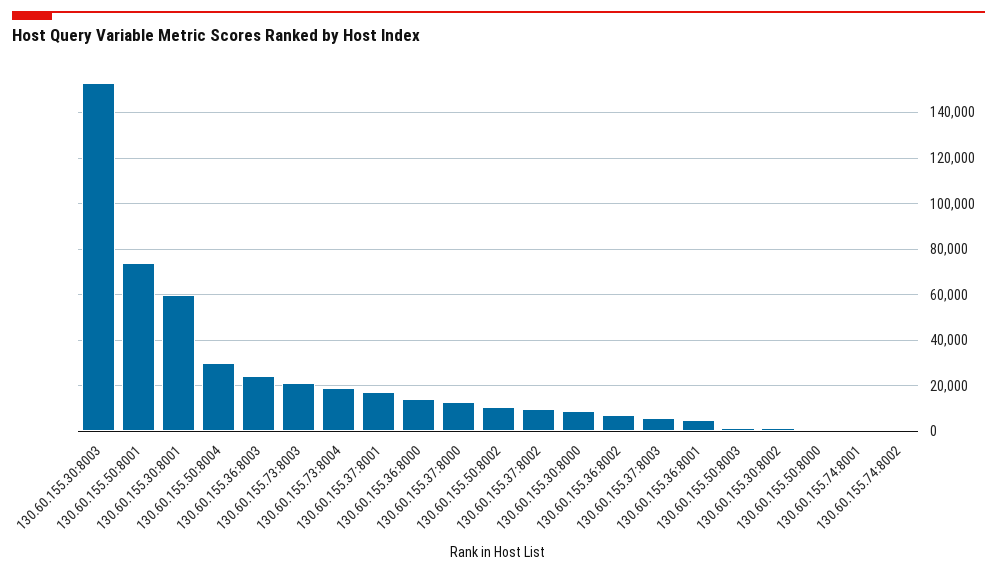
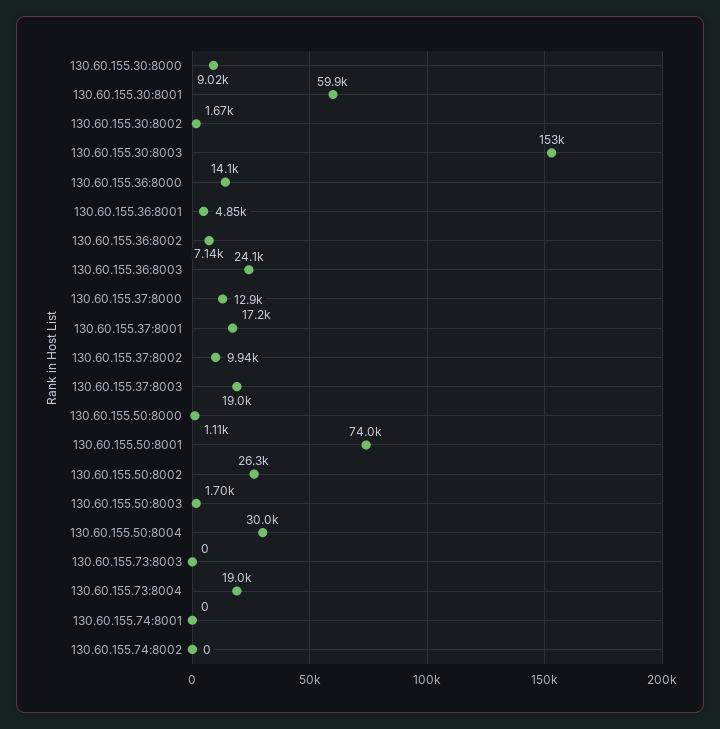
  {
    "130.60.155.30:8003": 153000,
    "130.60.155.50:8001": 74000,
    "130.60.155.30:8001": 59900,
    "130.60.155.50:8004": 30000,
    "130.60.155.36:8003": 24100,
-   "130.60.155.73:8003": 20000,
+   "130.60.155.73:8003": 0,
    "130.60.155.73:8004": 19000,
    "130.60.155.37:8001": 17200,
    "130.60.155.36:8000": 14100,
    "130.60.155.37:8000": 12900,
-   "130.60.155.50:8002": 10000,
+   "130.60.155.50:8002": 26300,
    "130.60.155.37:8002": 9940,
    "130.60.155.30:8000": 9020,
    "130.60.155.36:8002": 7140,
-   "130.60.155.37:8003": 5000,
+   "130.60.155.37:8003": 19000,
    "130.60.155.36:8001": 4850,
    "130.60.155.50:8003": 1700,
    "130.60.155.30:8002": 1670,
    "130.60.155.50:8000": 1110,
    "130.60.155.74:8001": 0,
    "130.60.155.74:8002": 0
  }

